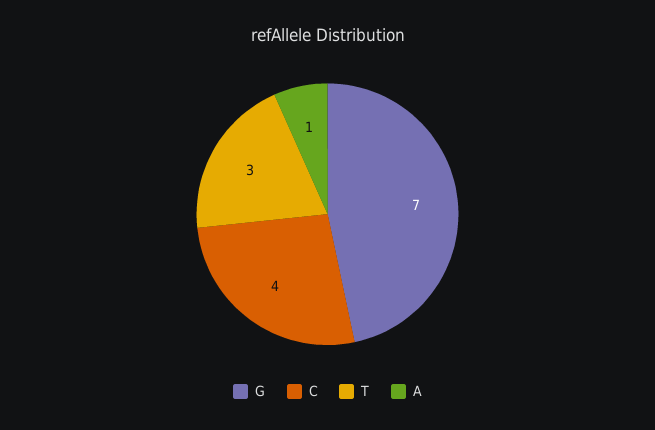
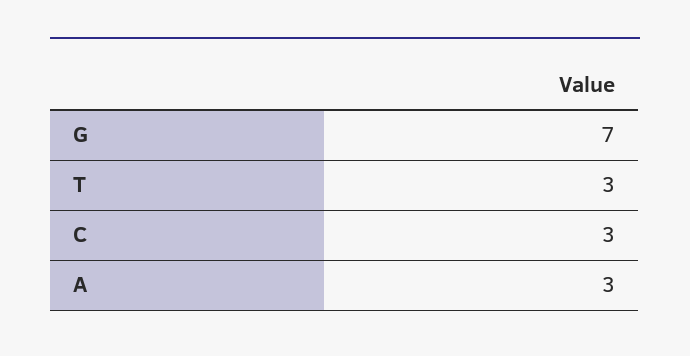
  {
    "G": 7,
-   "C": 4,
+   "C": 3,
    "T": 3,
-   "A": 1
+   "A": 3
  }

